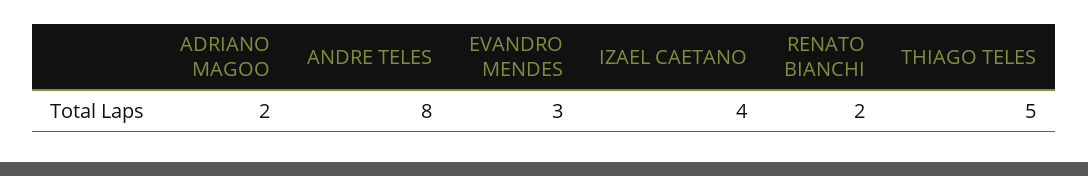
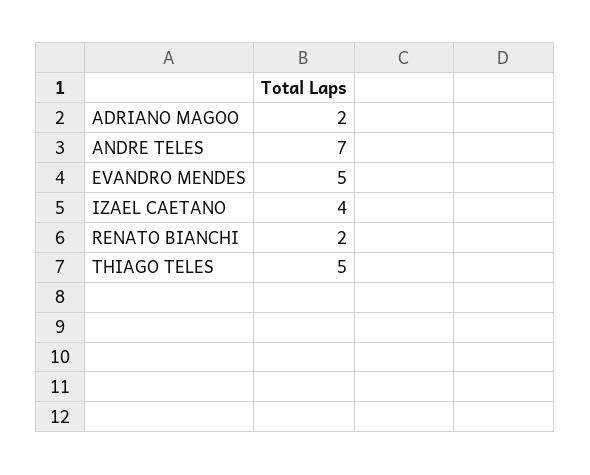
  {
    "ADRIANO MAGOO": 2,
-   "ANDRE TELES": 8,
+   "ANDRE TELES": 7,
-   "EVANDRO MENDES": 3,
+   "EVANDRO MENDES": 5,
    "IZAEL CAETANO": 4,
    "RENATO BIANCHI": 2,
    "THIAGO TELES": 5
  }

